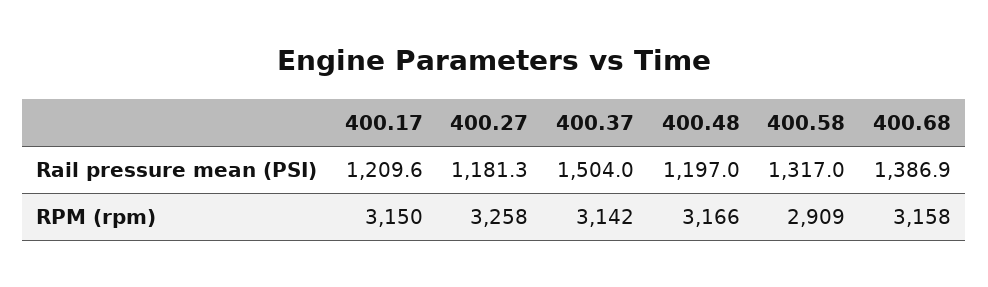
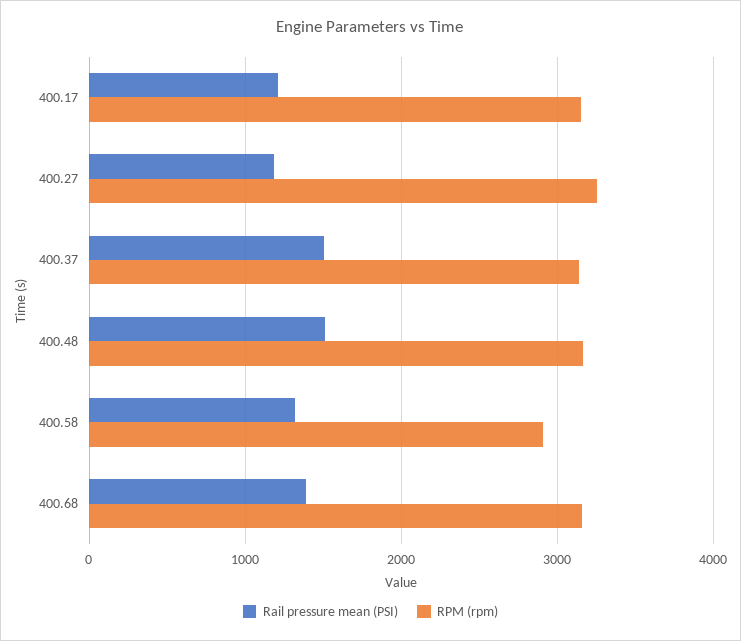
  {
    "Rail pressure mean (PSI)": {
      "400.17": 1209.6,
      "400.27": 1181.3,
      "400.37": 1504,
-     "400.48": 1197,
+     "400.48": 1500,
      "400.58": 1317,
      "400.68": 1386.9
    },
    "RPM (rpm)": {
      "400.17": 3150,
      "400.27": 3258,
      "400.37": 3142,
      "400.48": 3166,
      "400.58": 2909,
      "400.68": 3158
    }
  }

